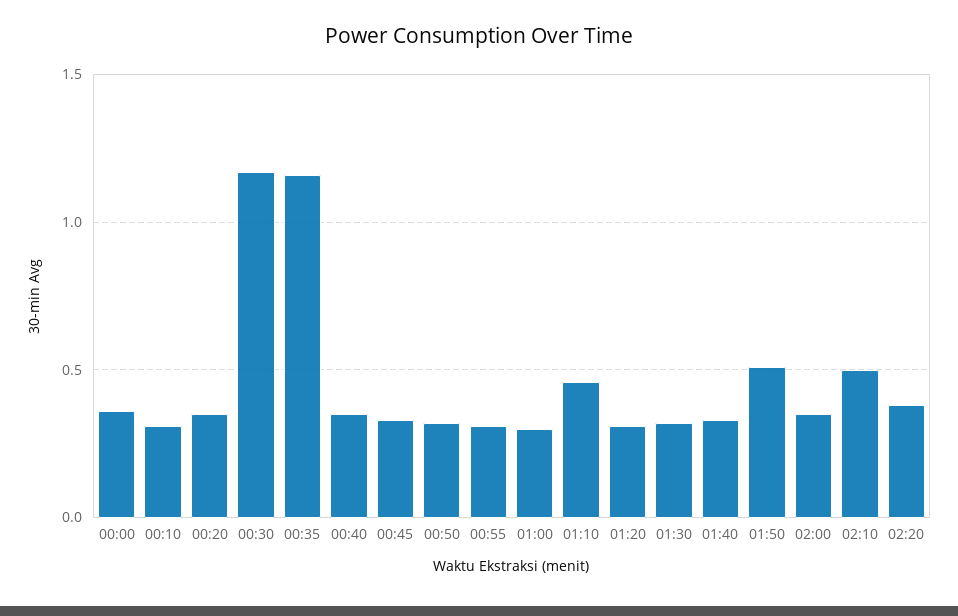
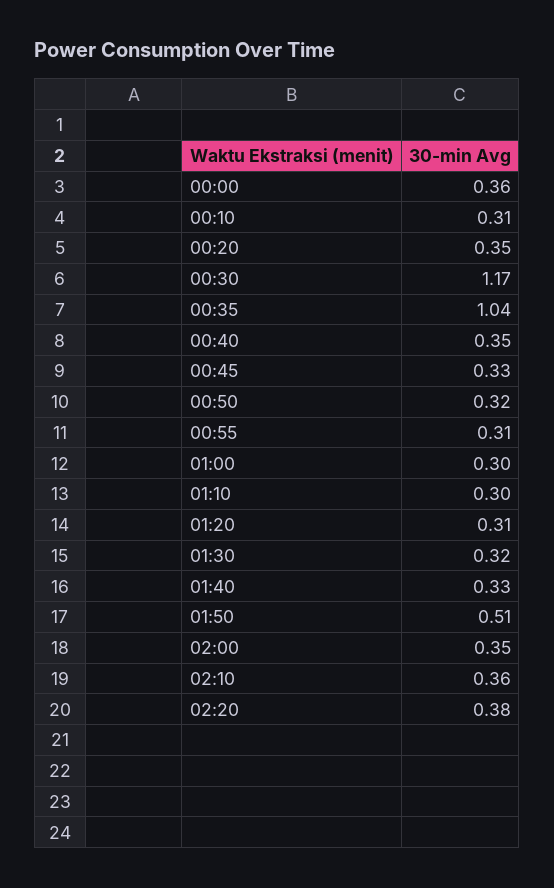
  {
    "00:00": 0.36,
    "00:10": 0.31,
    "00:20": 0.35,
    "00:30": 1.17,
-   "00:35": 1.15,
+   "00:35": 1.04,
    "00:40": 0.35,
    "00:45": 0.33,
    "00:50": 0.32,
    "00:55": 0.31,
    "01:00": 0.3,
-   "01:10": 0.45,
+   "01:10": 0.3,
    "01:20": 0.31,
    "01:30": 0.32,
    "01:40": 0.33,
    "01:50": 0.51,
    "02:00": 0.35,
-   "02:10": 0.5,
+   "02:10": 0.36,
    "02:20": 0.38
  }

